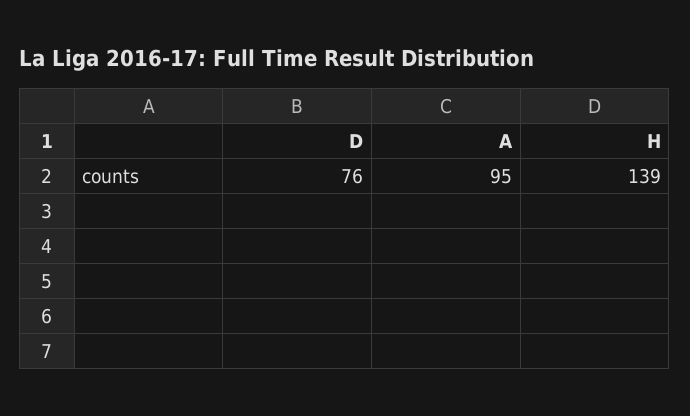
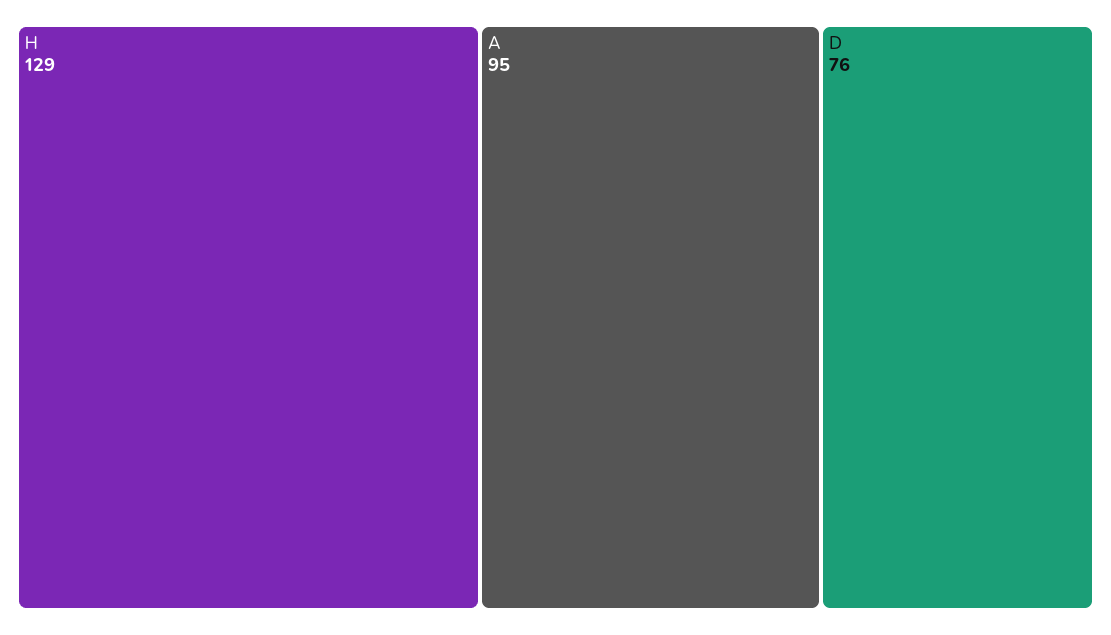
  {
    "D": 76,
    "A": 95,
-   "H": 139
+   "H": 129
  }

